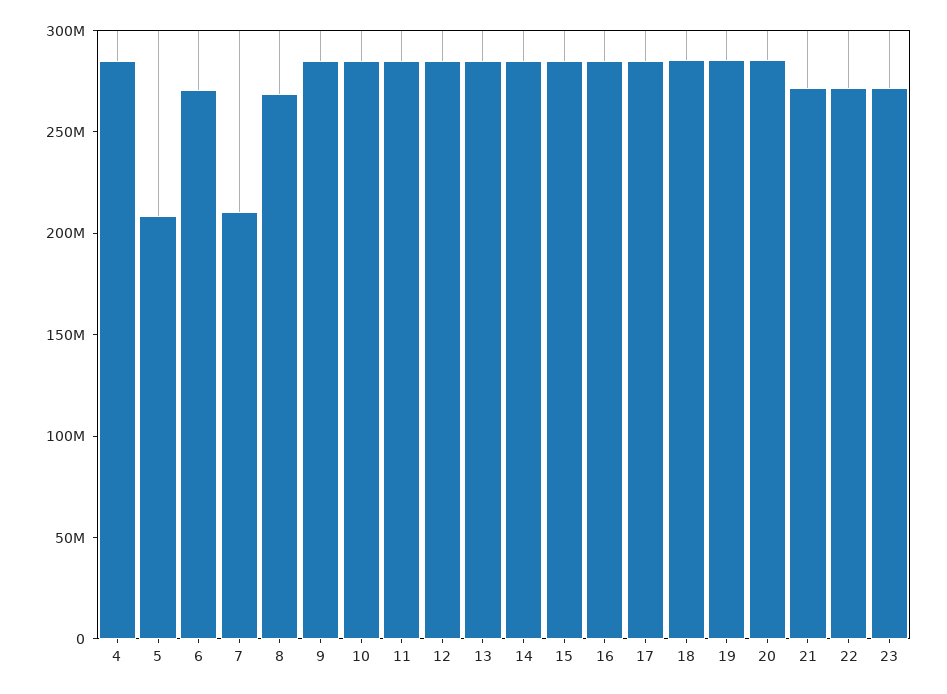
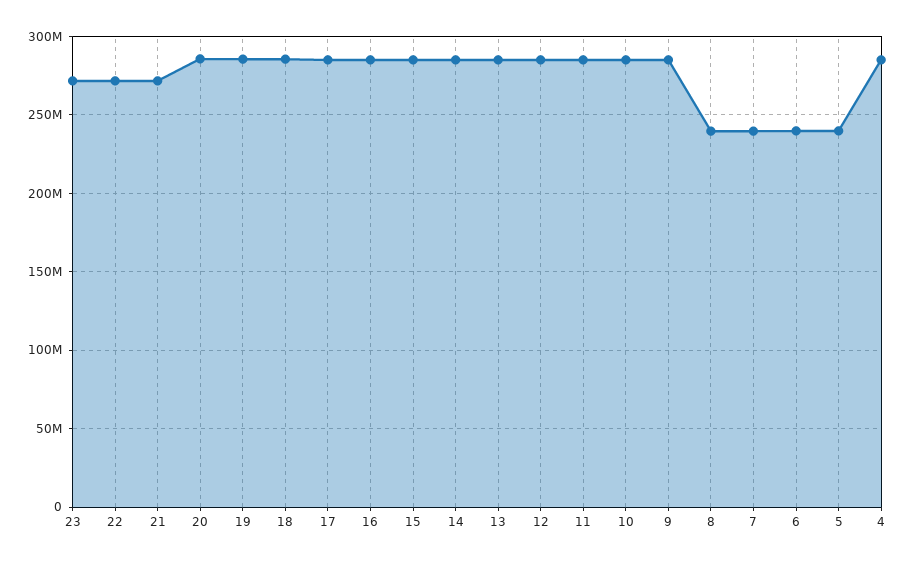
  {
    "4": 285000000,
-   "5": 210000000,
+   "5": 240000000,
-   "6": 270000000,
+   "6": 240000000,
-   "7": 210000000,
+   "7": 240000000,
-   "8": 270000000,
+   "8": 240000000,
    "9": 285000000,
    "10": 285000000,
    "11": 285000000,
    "12": 285000000,
    "13": 285000000,
    "14": 285000000,
    "15": 285000000,
    "16": 285000000,
    "17": 285000000,
    "18": 285000000,
    "19": 285000000,
    "20": 285000000,
    "21": 270000000,
    "22": 270000000,
    "23": 270000000
  }

